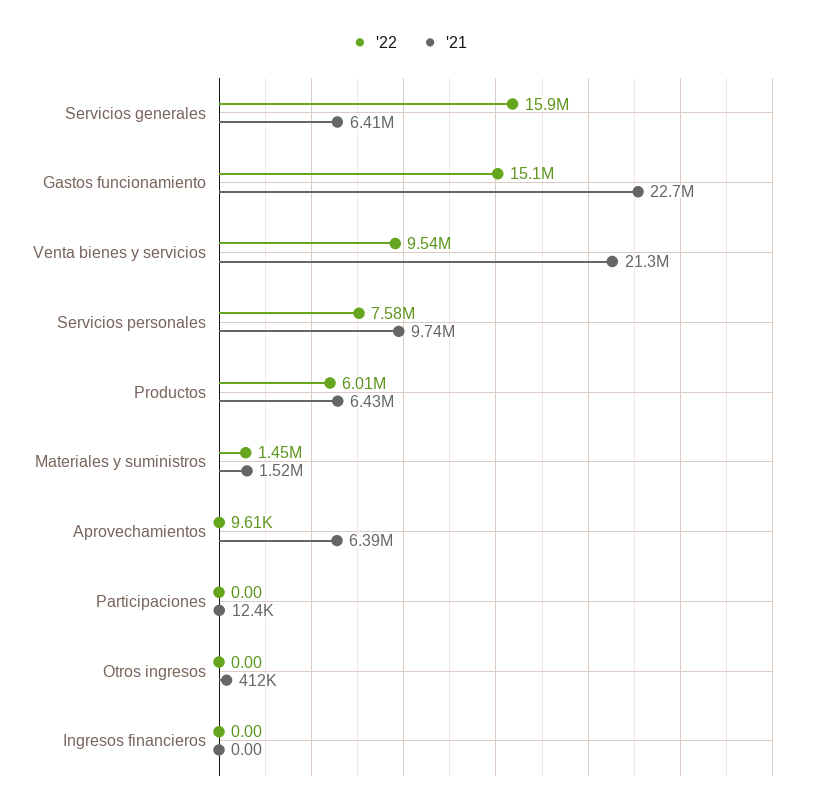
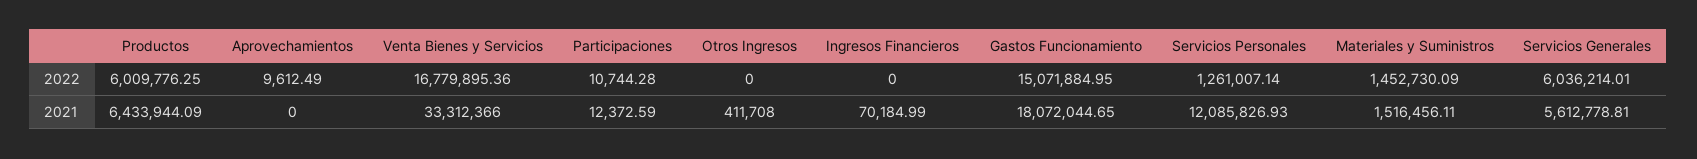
  {
    "'22": {
-     "Servicios generales": 15900000,
+     "Servicios generales": 6036214.01,
      "Gastos funcionamiento": 15071884.95,
-     "Venta bienes y servicios": 9540000,
+     "Venta bienes y servicios": 16779895.36,
-     "Servicios personales": 7580000,
+     "Servicios personales": 1261007.14,
      "Productos": 6009776.25,
      "Materiales y suministros": 1452730.09,
      "Aprovechamientos": 9612.49,
-     "Participaciones": 0,
+     "Participaciones": 10744.28,
      "Otros ingresos": 0,
      "Ingresos financieros": 0
    },
    "'21": {
-     "Servicios generales": 6410000,
+     "Servicios generales": 5612778.81,
-     "Gastos funcionamiento": 22700000,
+     "Gastos funcionamiento": 18072044.65,
-     "Venta bienes y servicios": 21300000,
+     "Venta bienes y servicios": 33312366,
-     "Servicios personales": 9740000,
+     "Servicios personales": 12085826.93,
      "Productos": 6433944.09,
      "Materiales y suministros": 1516456.11,
-     "Aprovechamientos": 6390000,
+     "Aprovechamientos": 0,
      "Participaciones": 12372.59,
      "Otros ingresos": 411708,
-     "Ingresos financieros": 0
+     "Ingresos financieros": 70184.99
    }
  }

